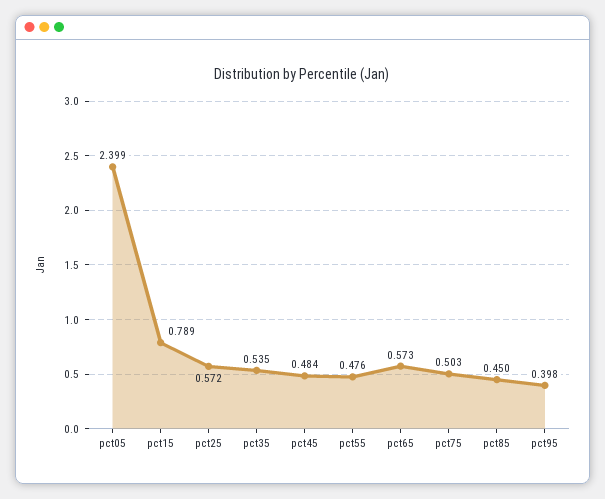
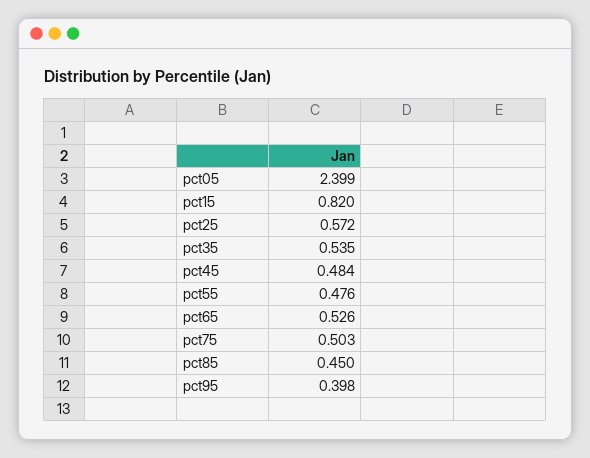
  {
    "pct05": 2.399,
-   "pct15": 0.789,
+   "pct15": 0.82,
    "pct25": 0.572,
    "pct35": 0.535,
    "pct45": 0.484,
    "pct55": 0.476,
-   "pct65": 0.573,
+   "pct65": 0.526,
    "pct75": 0.503,
    "pct85": 0.45,
    "pct95": 0.398
  }

